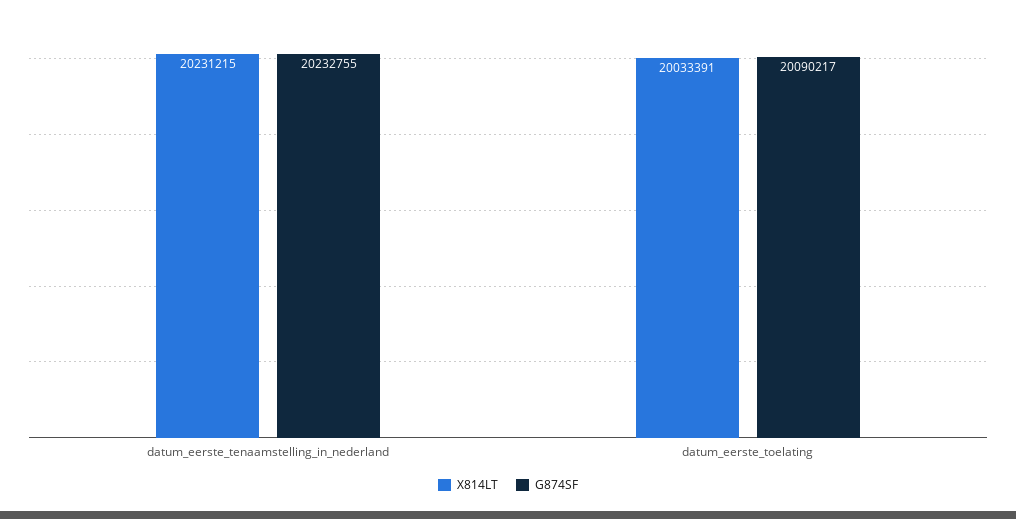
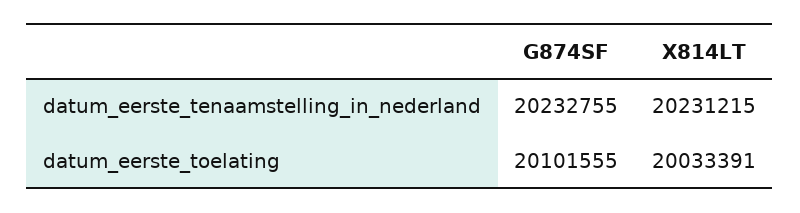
  {
    "X814LT": {
      "datum_eerste_tenaamstelling_in_nederland": 20231215,
      "datum_eerste_toelating": 20033391
    },
    "G874SF": {
      "datum_eerste_tenaamstelling_in_nederland": 20232755,
-     "datum_eerste_toelating": 20090217
+     "datum_eerste_toelating": 20101555
    }
  }

